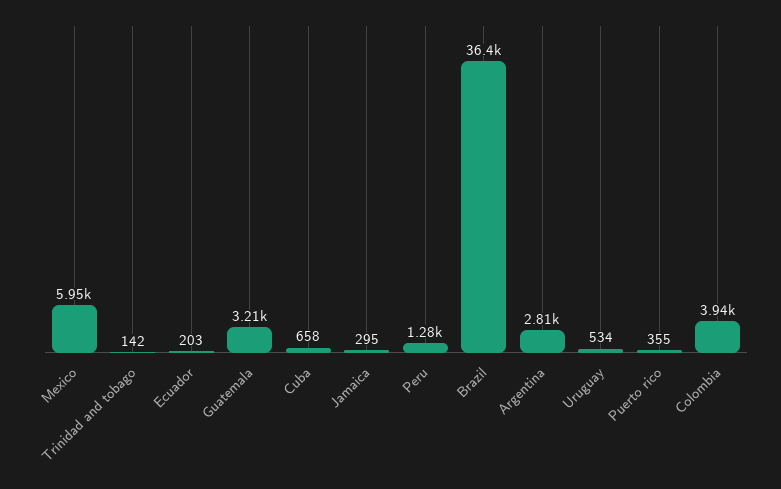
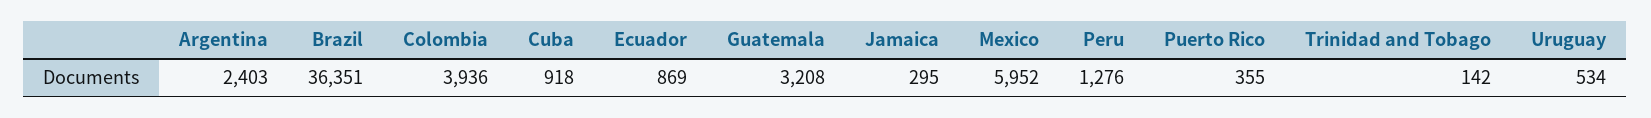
  {
    "Mexico": 5952,
    "Trinidad and tobago": 142,
-   "Ecuador": 203,
+   "Ecuador": 869,
    "Guatemala": 3208,
-   "Cuba": 658,
+   "Cuba": 918,
    "Jamaica": 295,
    "Peru": 1276,
    "Brazil": 36351,
-   "Argentina": 2810,
+   "Argentina": 2403,
    "Uruguay": 534,
    "Puerto rico": 355,
    "Colombia": 3936
  }

